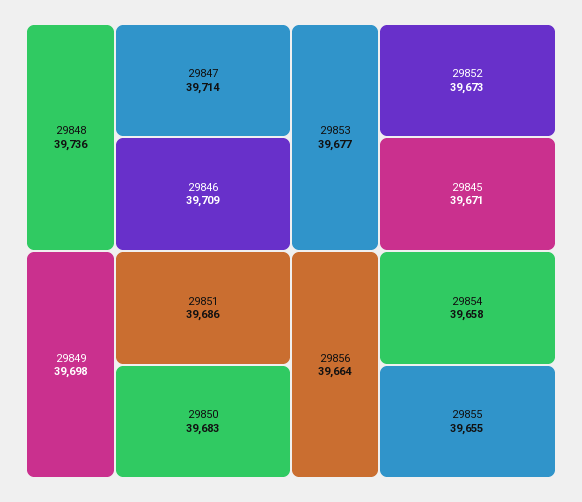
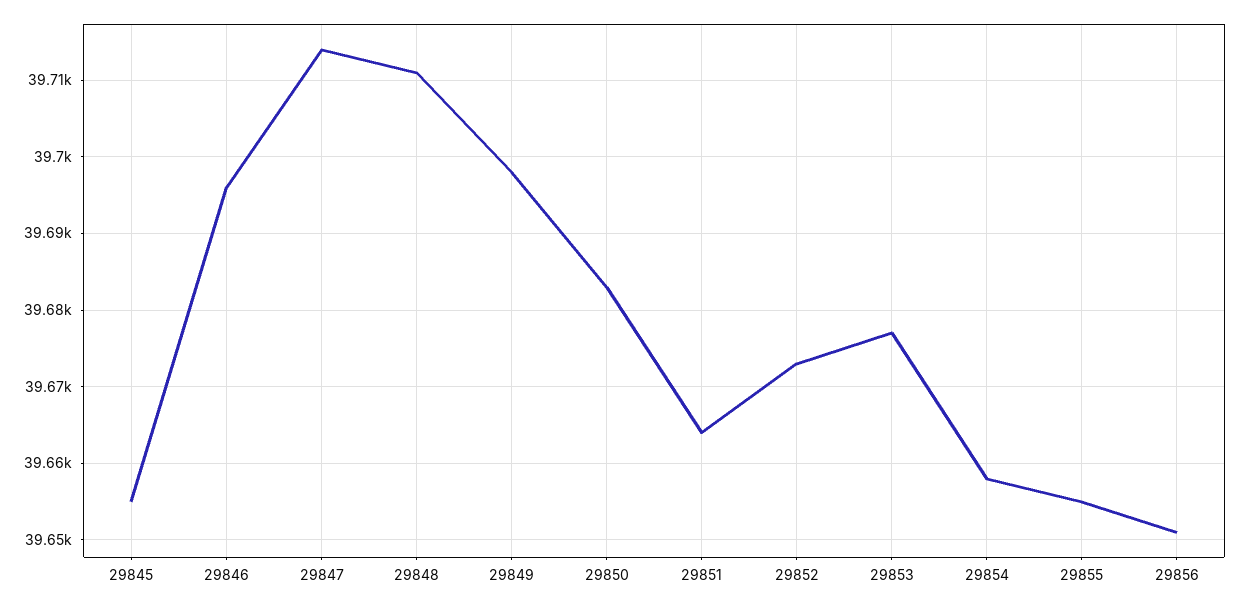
  {
-   "29848": 39736,
+   "29848": 39711,
    "29847": 39714,
-   "29846": 39709,
+   "29846": 39696,
    "29849": 39698,
-   "29851": 39686,
+   "29851": 39664,
    "29850": 39683,
    "29853": 39677,
    "29852": 39673,
-   "29845": 39671,
+   "29845": 39655,
-   "29856": 39664,
+   "29856": 39651,
    "29854": 39658,
    "29855": 39655
  }

